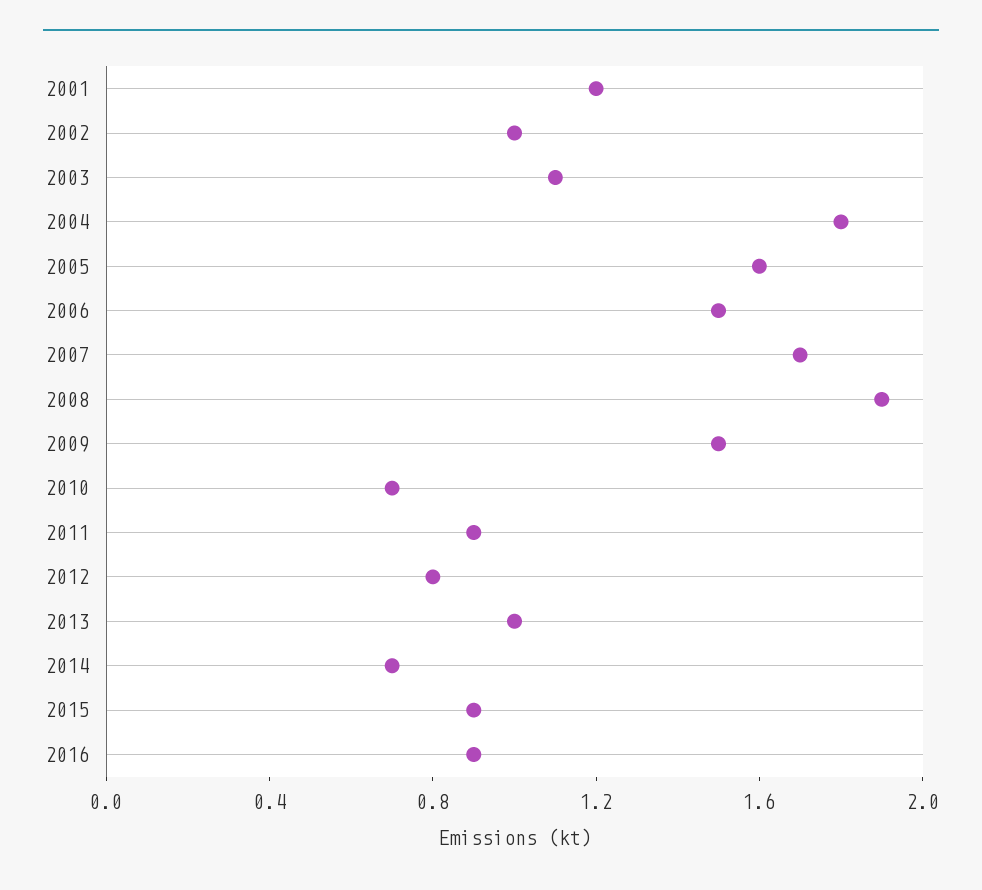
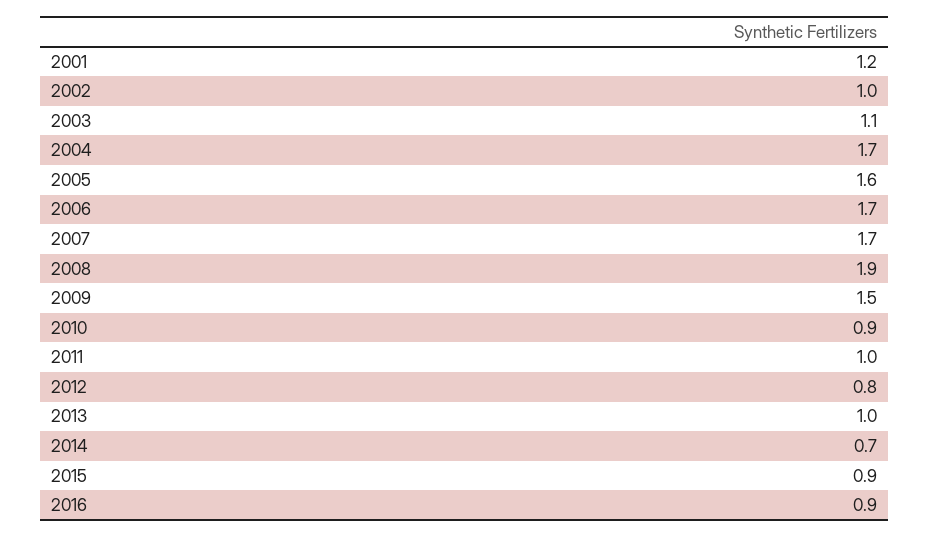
  {
    "2001": 1.2,
    "2002": 1,
    "2003": 1.1,
-   "2004": 1.8,
+   "2004": 1.7,
    "2005": 1.6,
-   "2006": 1.5,
+   "2006": 1.7,
    "2007": 1.7,
    "2008": 1.9,
    "2009": 1.5,
-   "2010": 0.7,
+   "2010": 0.9,
-   "2011": 0.9,
+   "2011": 1,
    "2012": 0.8,
    "2013": 1,
    "2014": 0.7,
    "2015": 0.9,
    "2016": 0.9
  }

